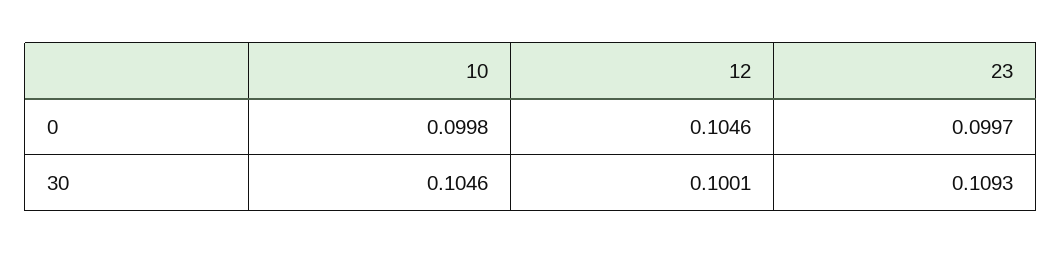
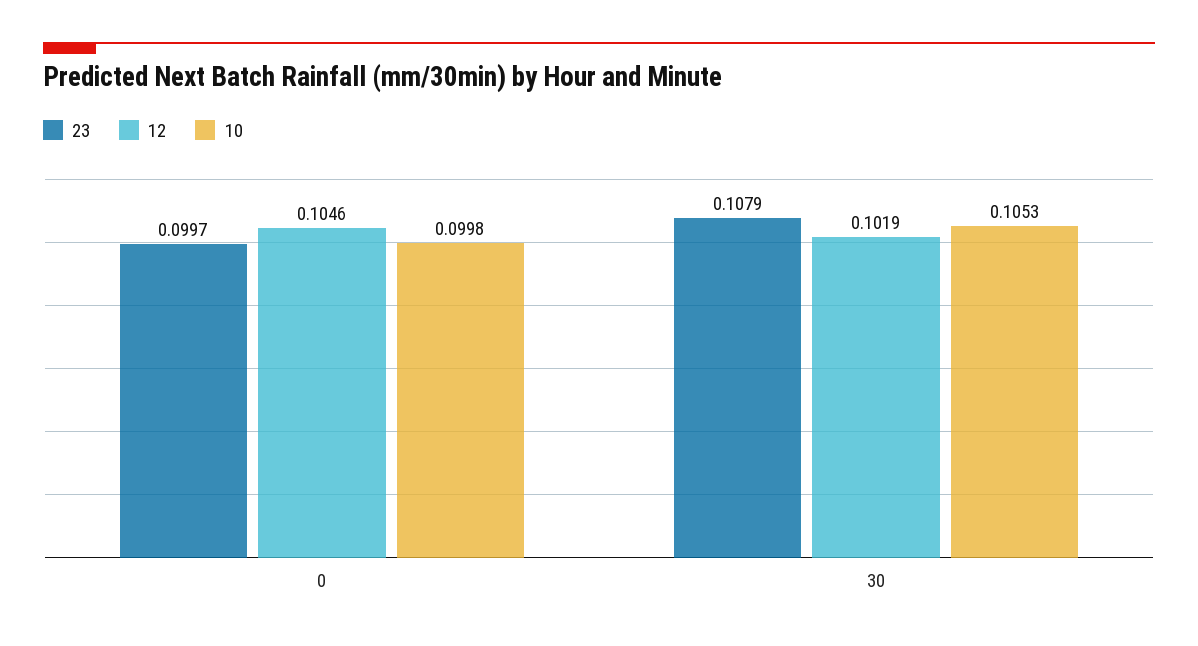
  {
    "10": {
      "0": 0.0998,
-     "30": 0.1046
+     "30": 0.1053
    },
    "12": {
      "0": 0.1046,
-     "30": 0.1001
+     "30": 0.1019
    },
    "23": {
      "0": 0.0997,
-     "30": 0.1093
+     "30": 0.1079
    }
  }

